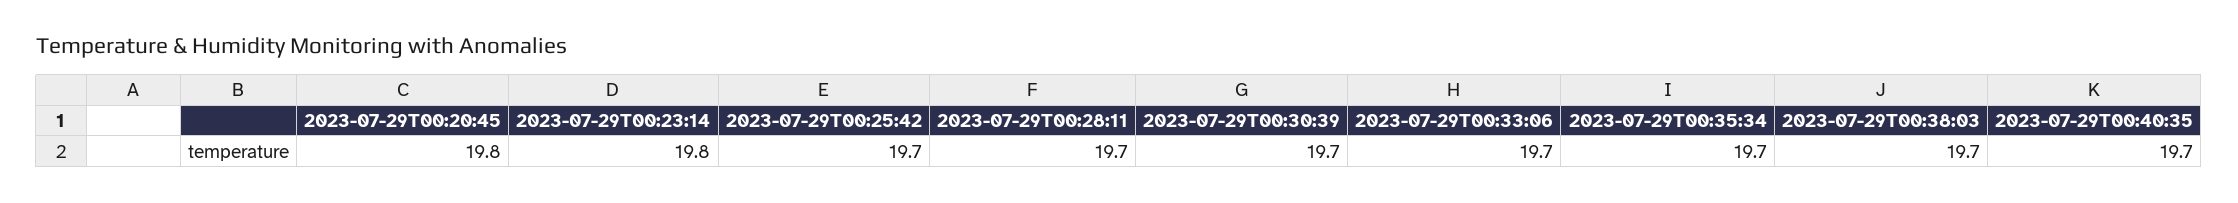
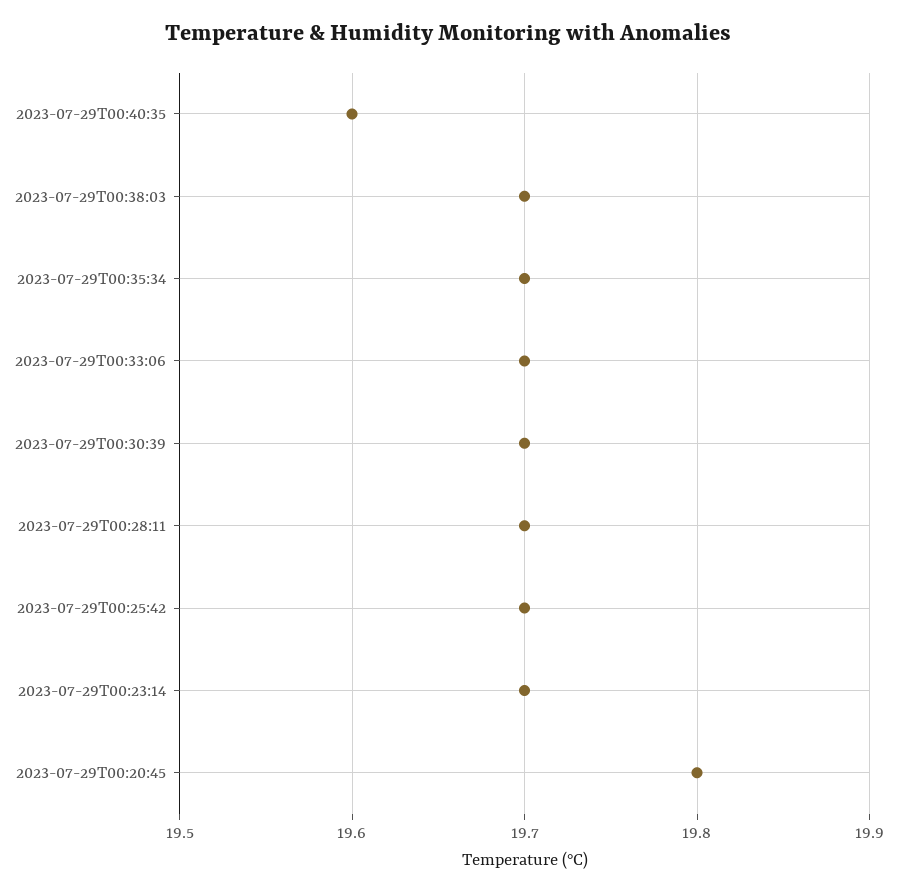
  {
    "2023-07-29T00:20:45": 19.8,
-   "2023-07-29T00:23:14": 19.8,
+   "2023-07-29T00:23:14": 19.7,
    "2023-07-29T00:25:42": 19.7,
    "2023-07-29T00:28:11": 19.7,
    "2023-07-29T00:30:39": 19.7,
    "2023-07-29T00:33:06": 19.7,
    "2023-07-29T00:35:34": 19.7,
    "2023-07-29T00:38:03": 19.7,
-   "2023-07-29T00:40:35": 19.7
+   "2023-07-29T00:40:35": 19.6
  }

